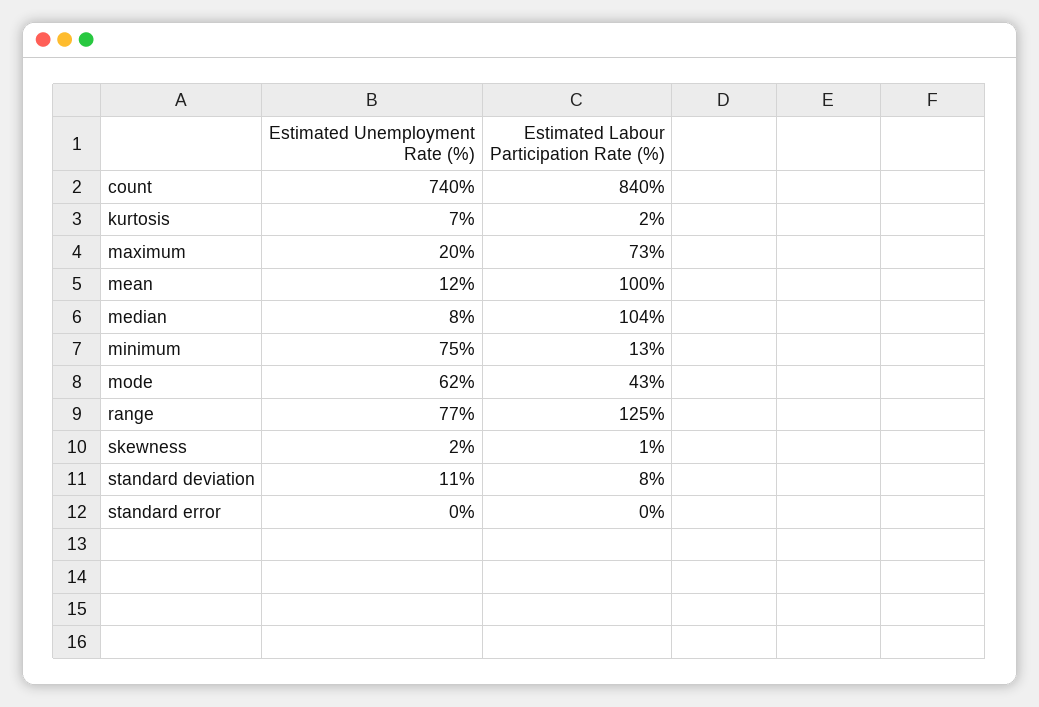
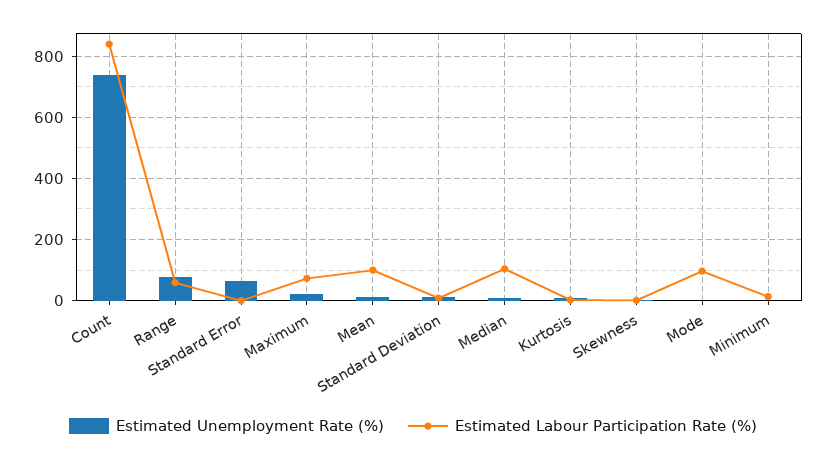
  {
    "Estimated Unemployment Rate (%)": {
      "count": 740,
      "kurtosis": 7,
      "maximum": 20,
      "mean": 12,
      "median": 8,
-     "minimum": 75,
+     "minimum": 0,
-     "mode": 62,
+     "mode": 0,
      "range": 77,
      "skewness": 2,
      "standard deviation": 11,
-     "standard error": 0
+     "standard error": 60
    },
    "Estimated Labour Participation Rate (%)": {
      "count": 840,
      "kurtosis": 2,
      "maximum": 73,
      "mean": 100,
      "median": 104,
      "minimum": 13,
-     "mode": 43,
+     "mode": 100,
-     "range": 125,
+     "range": 60,
      "skewness": 1,
      "standard deviation": 8,
      "standard error": 0
    }
  }

